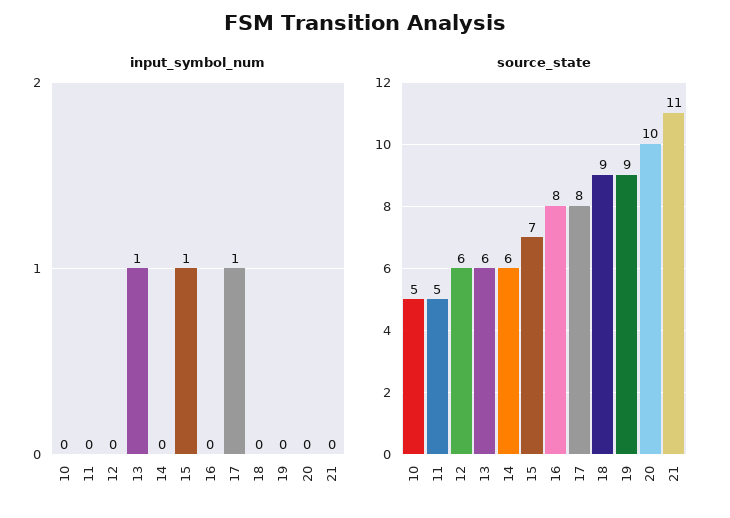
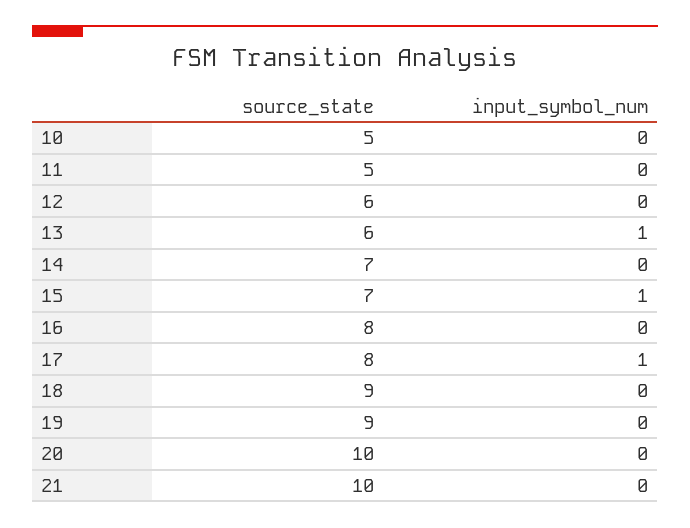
  {
    "input_symbol_num": {
      "10": 0,
      "11": 0,
      "12": 0,
      "13": 1,
      "14": 0,
      "15": 1,
      "16": 0,
      "17": 1,
      "18": 0,
      "19": 0,
      "20": 0,
      "21": 0
    },
    "source_state": {
      "10": 5,
      "11": 5,
      "12": 6,
      "13": 6,
-     "14": 6,
+     "14": 7,
      "15": 7,
      "16": 8,
      "17": 8,
      "18": 9,
      "19": 9,
      "20": 10,
-     "21": 11
+     "21": 10
    }
  }

